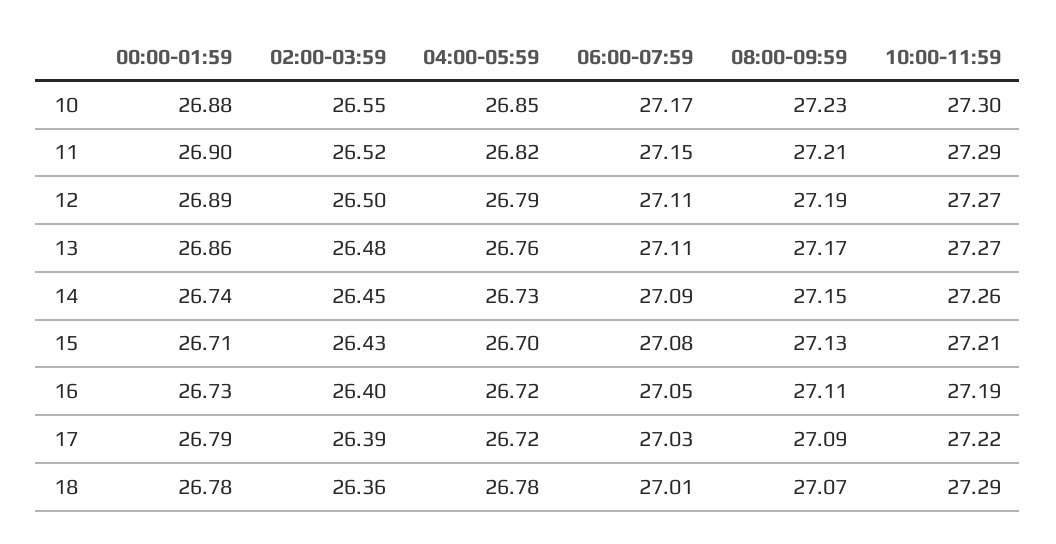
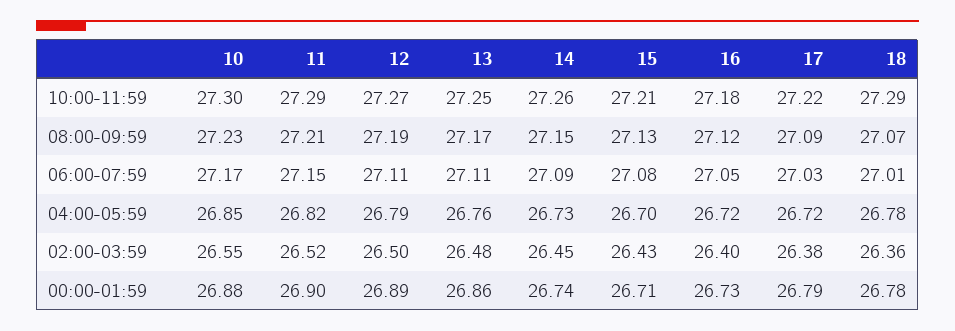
  {
    "00:00-01:59": {
      "10": 26.88,
      "11": 26.9,
      "12": 26.89,
      "13": 26.86,
      "14": 26.74,
      "15": 26.71,
      "16": 26.73,
      "17": 26.79,
      "18": 26.78
    },
    "02:00-03:59": {
      "10": 26.55,
      "11": 26.52,
      "12": 26.5,
      "13": 26.48,
      "14": 26.45,
      "15": 26.43,
      "16": 26.4,
-     "17": 26.39,
+     "17": 26.38,
      "18": 26.36
    },
    "04:00-05:59": {
      "10": 26.85,
      "11": 26.82,
      "12": 26.79,
      "13": 26.76,
      "14": 26.73,
      "15": 26.7,
      "16": 26.72,
      "17": 26.72,
      "18": 26.78
    },
    "06:00-07:59": {
      "10": 27.17,
      "11": 27.15,
      "12": 27.11,
      "13": 27.11,
      "14": 27.09,
      "15": 27.08,
      "16": 27.05,
      "17": 27.03,
      "18": 27.01
    },
    "08:00-09:59": {
      "10": 27.23,
      "11": 27.21,
      "12": 27.19,
      "13": 27.17,
      "14": 27.15,
      "15": 27.13,
-     "16": 27.11,
+     "16": 27.12,
      "17": 27.09,
      "18": 27.07
    },
    "10:00-11:59": {
      "10": 27.3,
      "11": 27.29,
      "12": 27.27,
-     "13": 27.27,
+     "13": 27.25,
      "14": 27.26,
      "15": 27.21,
-     "16": 27.19,
+     "16": 27.18,
      "17": 27.22,
      "18": 27.29
    }
  }

